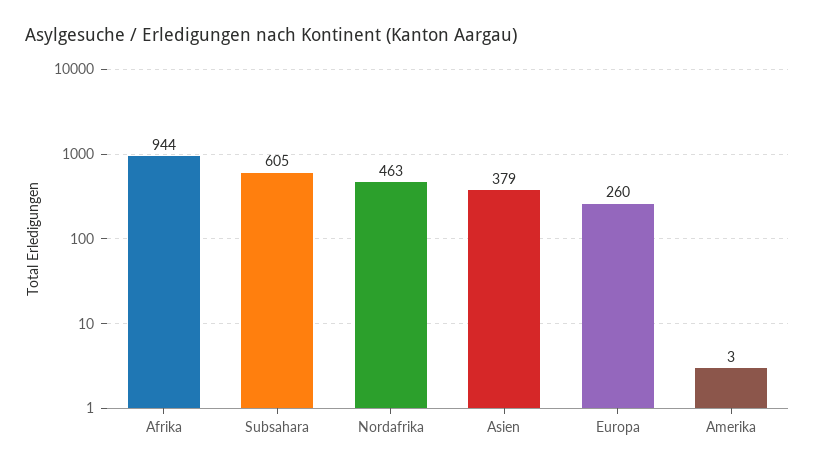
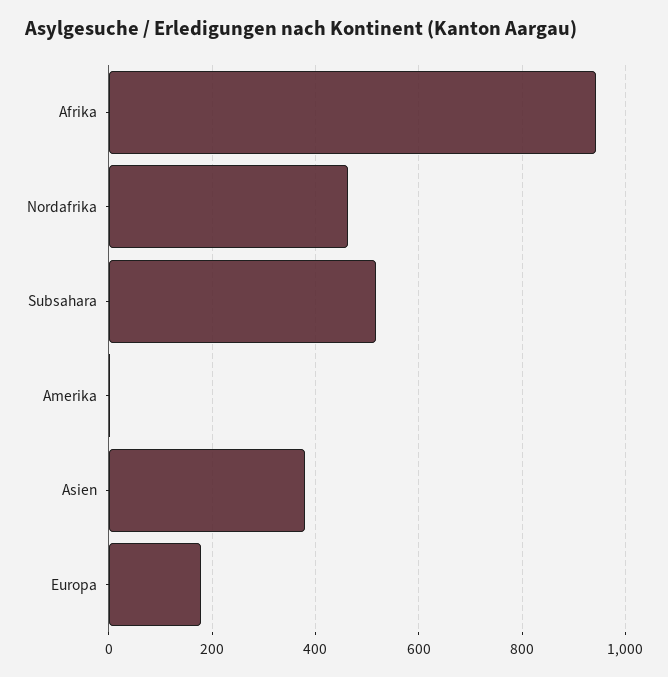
  {
    "Afrika": 944,
-   "Subsahara": 605,
+   "Subsahara": 520,
    "Nordafrika": 463,
    "Asien": 379,
-   "Europa": 260,
+   "Europa": 180,
    "Amerika": 3
  }

